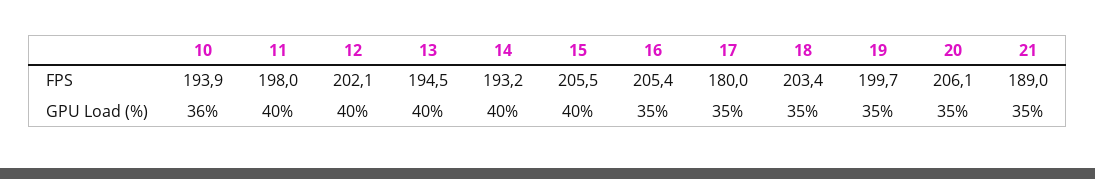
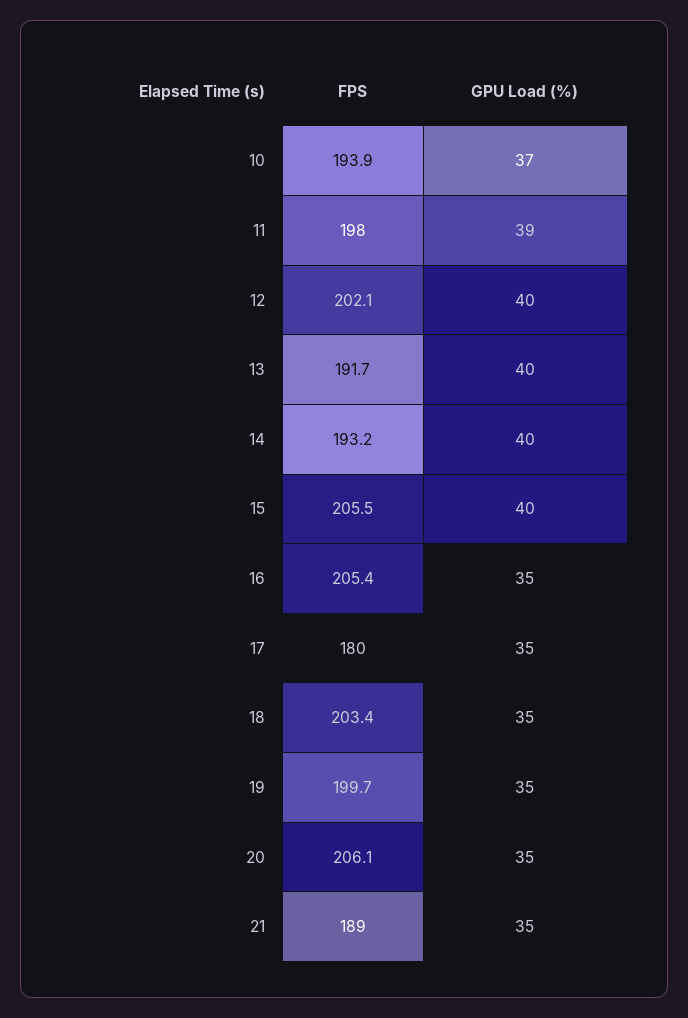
  {
    "10": {
      "FPS": 193.9,
-     "GPU Load (%)": 36
+     "GPU Load (%)": 37
    },
    "11": {
      "FPS": 198,
-     "GPU Load (%)": 40
+     "GPU Load (%)": 39
    },
    "12": {
      "FPS": 202.1,
      "GPU Load (%)": 40
    },
    "13": {
-     "FPS": 194.5,
+     "FPS": 191.7,
      "GPU Load (%)": 40
    },
    "14": {
      "FPS": 193.2,
      "GPU Load (%)": 40
    },
    "15": {
      "FPS": 205.5,
      "GPU Load (%)": 40
    },
    "16": {
      "FPS": 205.4,
      "GPU Load (%)": 35
    },
    "17": {
      "FPS": 180,
      "GPU Load (%)": 35
    },
    "18": {
      "FPS": 203.4,
      "GPU Load (%)": 35
    },
    "19": {
      "FPS": 199.7,
      "GPU Load (%)": 35
    },
    "20": {
      "FPS": 206.1,
      "GPU Load (%)": 35
    },
    "21": {
      "FPS": 189,
      "GPU Load (%)": 35
    }
  }

